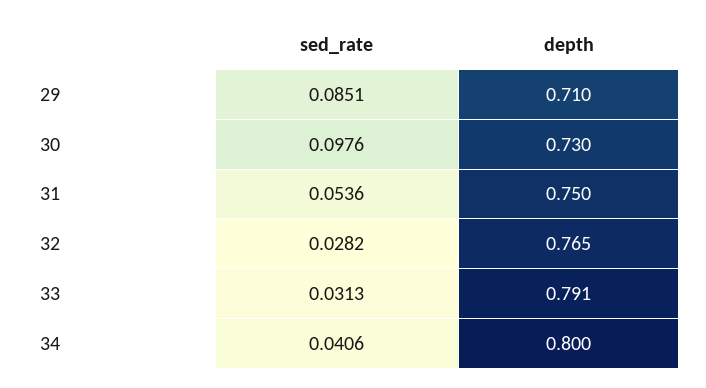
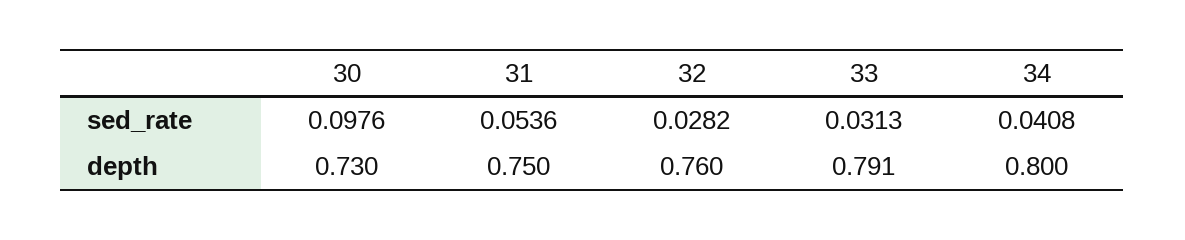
  {
    "sed_rate": {
-     "29": 0.0851,
      "30": 0.0976,
      "31": 0.0536,
      "32": 0.0282,
      "33": 0.0313,
-     "34": 0.0406
+     "34": 0.0408
    },
    "depth": {
-     "29": 0.71,
      "30": 0.73,
      "31": 0.75,
-     "32": 0.765,
+     "32": 0.76,
      "33": 0.791,
      "34": 0.8
    }
  }

